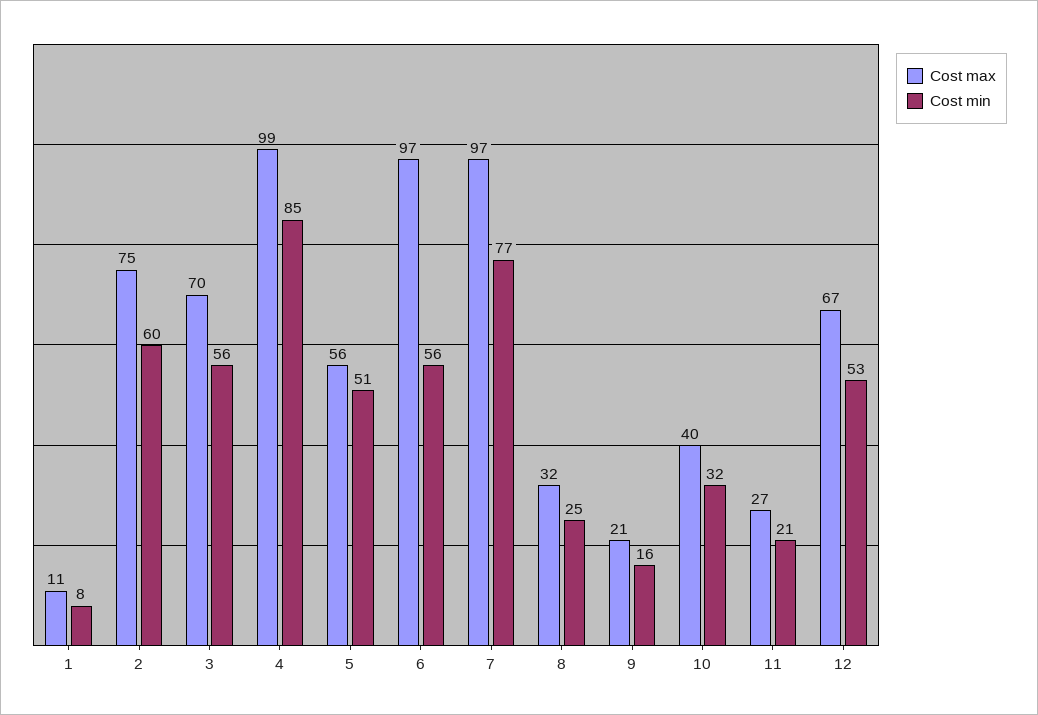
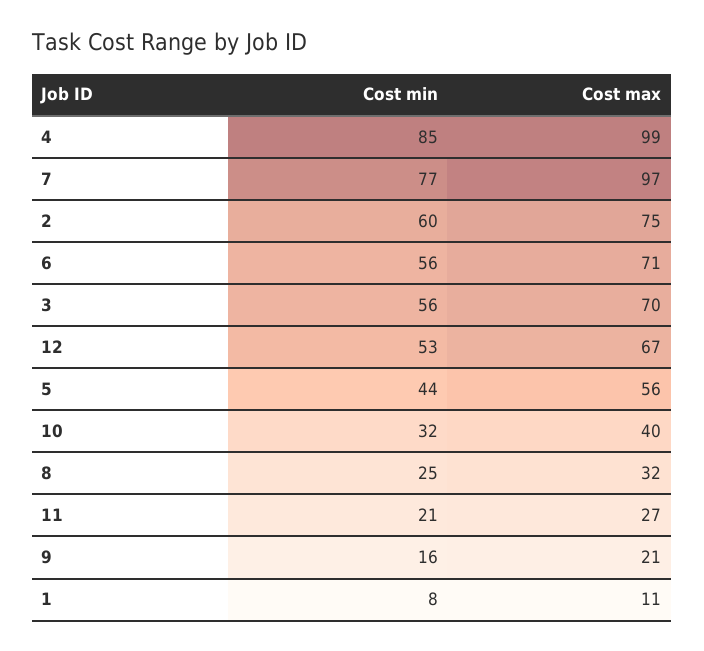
  {
    "Cost max": {
      "1": 11,
      "2": 75,
      "3": 70,
      "4": 99,
      "5": 56,
-     "6": 97,
+     "6": 71,
      "7": 97,
      "8": 32,
      "9": 21,
      "10": 40,
      "11": 27,
      "12": 67
    },
    "Cost min": {
      "1": 8,
      "2": 60,
      "3": 56,
      "4": 85,
-     "5": 51,
+     "5": 44,
      "6": 56,
      "7": 77,
      "8": 25,
      "9": 16,
      "10": 32,
      "11": 21,
      "12": 53
    }
  }

